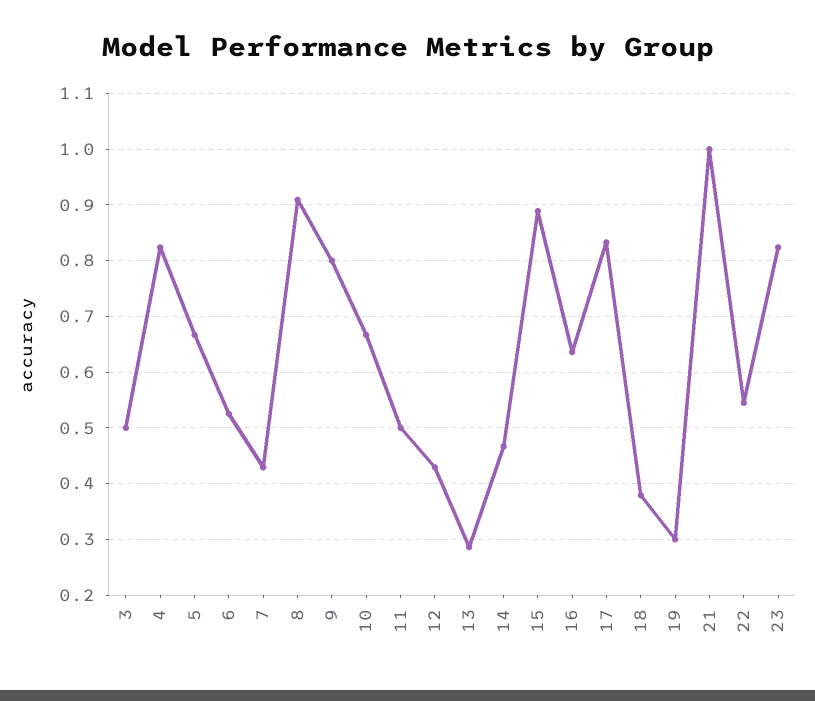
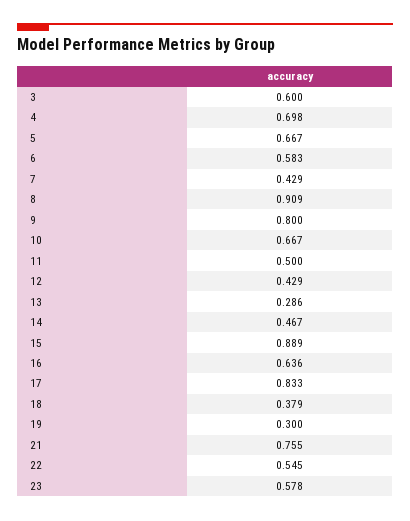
  {
-   "3": 0.5,
+   "3": 0.6,
-   "4": 0.82,
+   "4": 0.698,
    "5": 0.667,
-   "6": 0.52,
+   "6": 0.583,
    "7": 0.429,
    "8": 0.909,
    "9": 0.8,
    "10": 0.667,
    "11": 0.5,
    "12": 0.429,
    "13": 0.286,
    "14": 0.467,
    "15": 0.889,
    "16": 0.636,
    "17": 0.833,
    "18": 0.379,
    "19": 0.3,
-   "21": 1,
+   "21": 0.755,
    "22": 0.545,
-   "23": 0.82
+   "23": 0.578
  }

